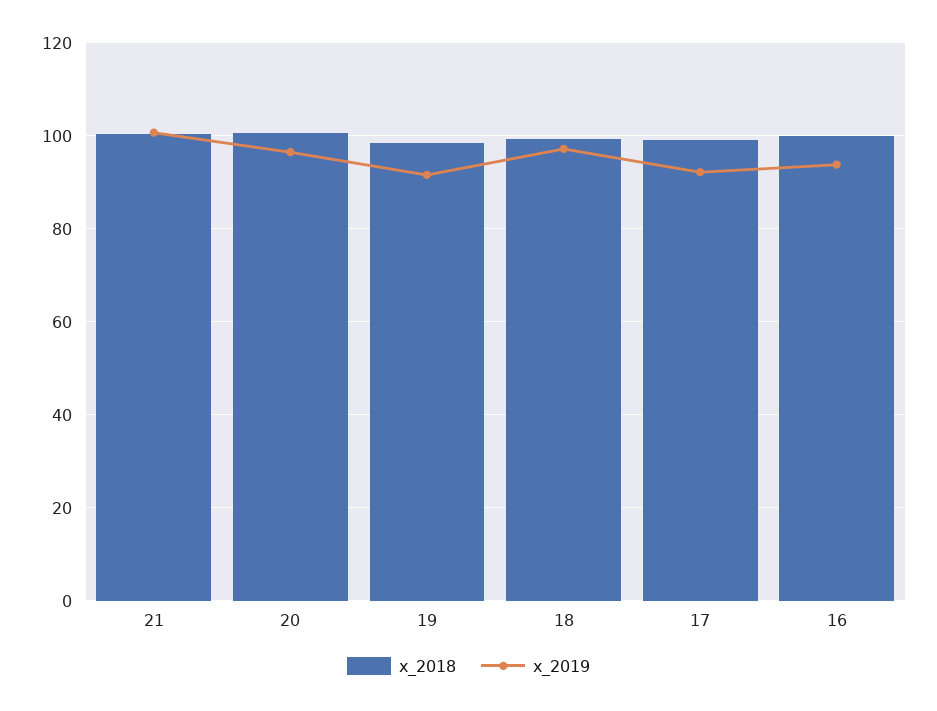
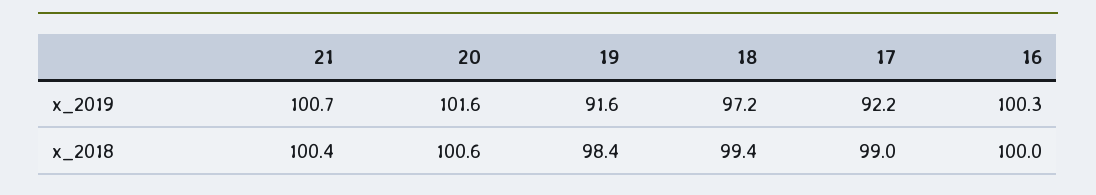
  {
    "x_2018": {
      "21": 100.4,
      "20": 100.6,
      "19": 98.4,
      "18": 99.4,
      "17": 99,
      "16": 100
    },
    "x_2019": {
      "21": 100.7,
-     "20": 96,
+     "20": 101.6,
      "19": 91.6,
      "18": 97.2,
      "17": 92.2,
-     "16": 94
+     "16": 100.3
    }
  }

